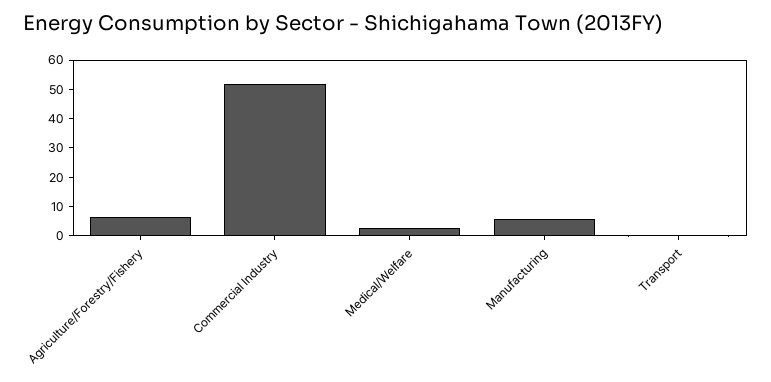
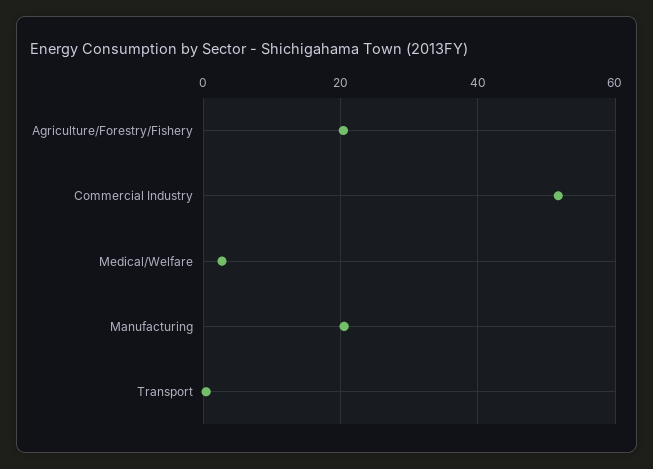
  {
-   "Agriculture/Forestry/Fishery": 5,
+   "Agriculture/Forestry/Fishery": 20,
    "Commercial Industry": 52,
    "Medical/Welfare": 2,
-   "Manufacturing": 5,
+   "Manufacturing": 20,
    "Transport": 0
  }

